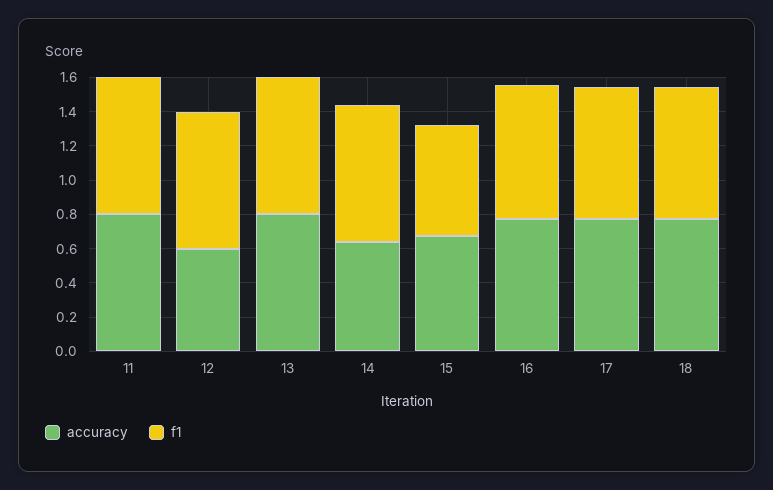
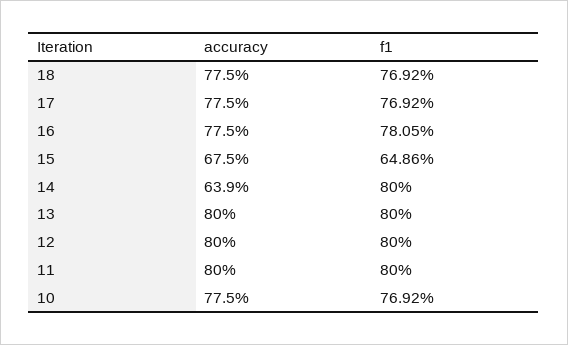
  {
    "accuracy": {
      "11": 0.8,
-     "12": 0.6,
+     "12": 0.8,
      "13": 0.8,
      "14": 0.639,
      "15": 0.675,
      "16": 0.775,
      "17": 0.775,
-     "18": 0.775
+     "18": 0.775,
+     "10": 0.775
    },
    "f1": {
      "11": 0.8,
      "12": 0.8,
      "13": 0.8,
      "14": 0.8,
      "15": 0.6486,
      "16": 0.7805,
      "17": 0.7692,
-     "18": 0.7692
+     "18": 0.7692,
+     "10": 0.7692
    }
  }

